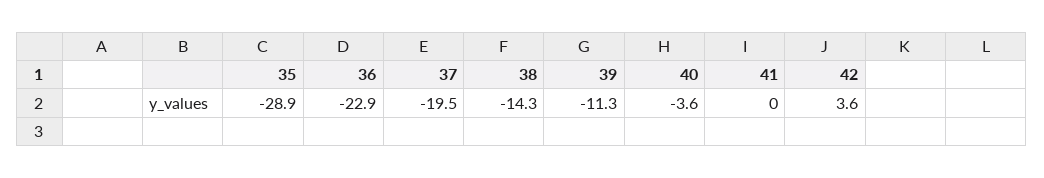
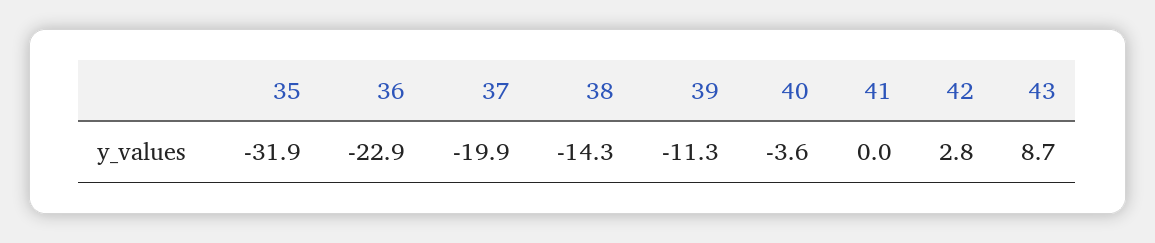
  {
-   "35": -28.9,
+   "35": -31.9,
    "36": -22.9,
-   "37": -19.5,
+   "37": -19.9,
    "38": -14.3,
    "39": -11.3,
    "40": -3.6,
    "41": 0,
-   "42": 3.6
+   "42": 2.8,
+   "43": 8.7
  }

